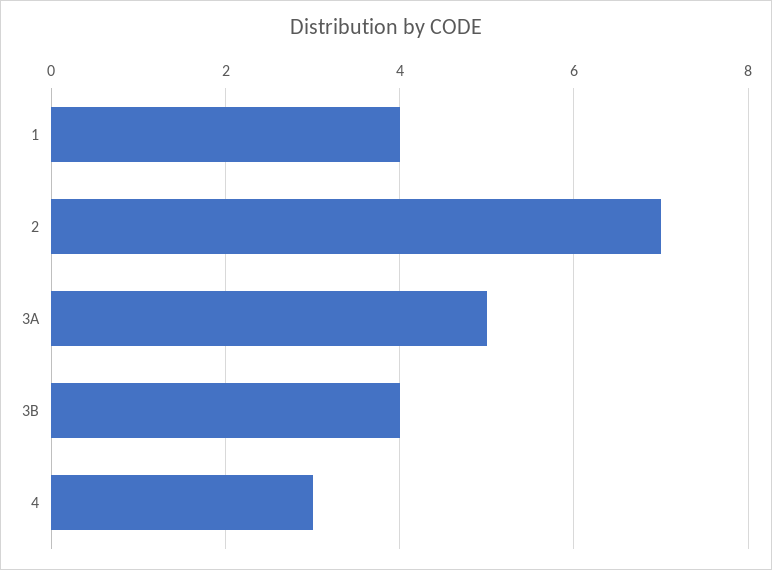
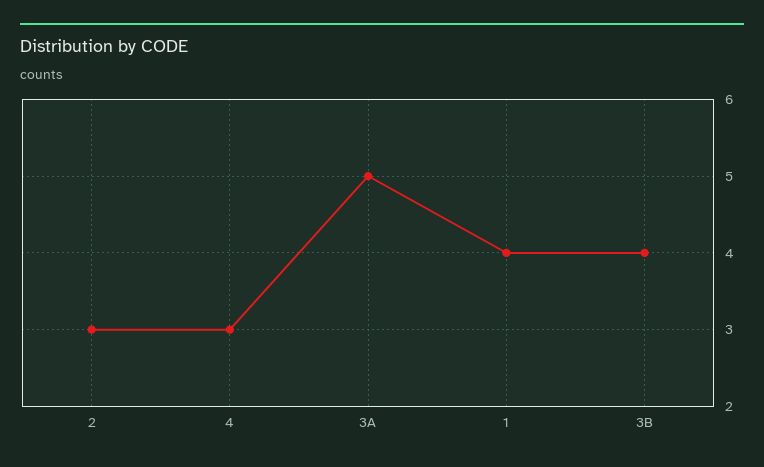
  {
    "1": 4,
-   "2": 7,
+   "2": 3,
    "3A": 5,
    "3B": 4,
    "4": 3
  }

